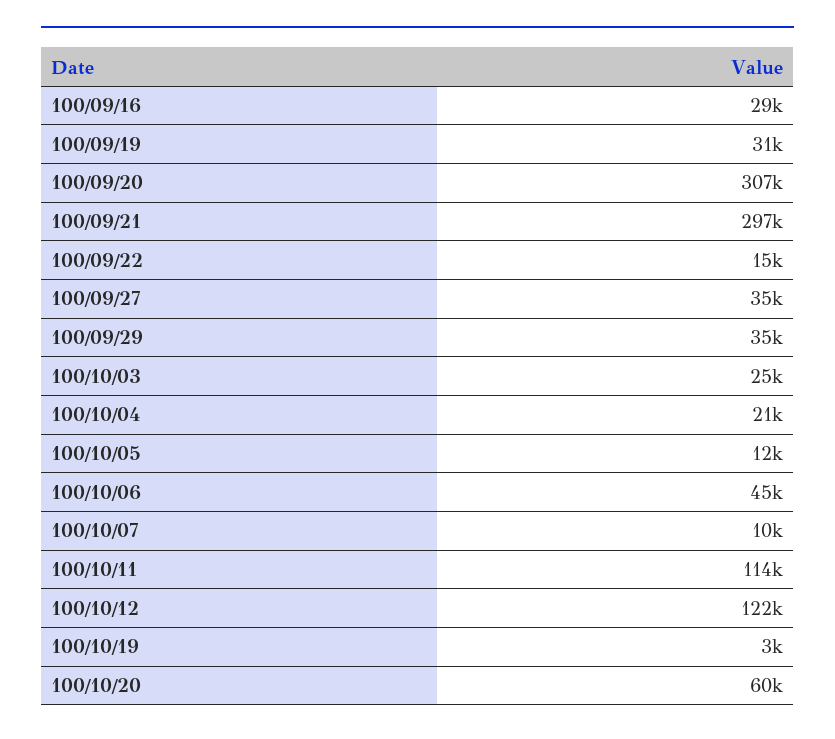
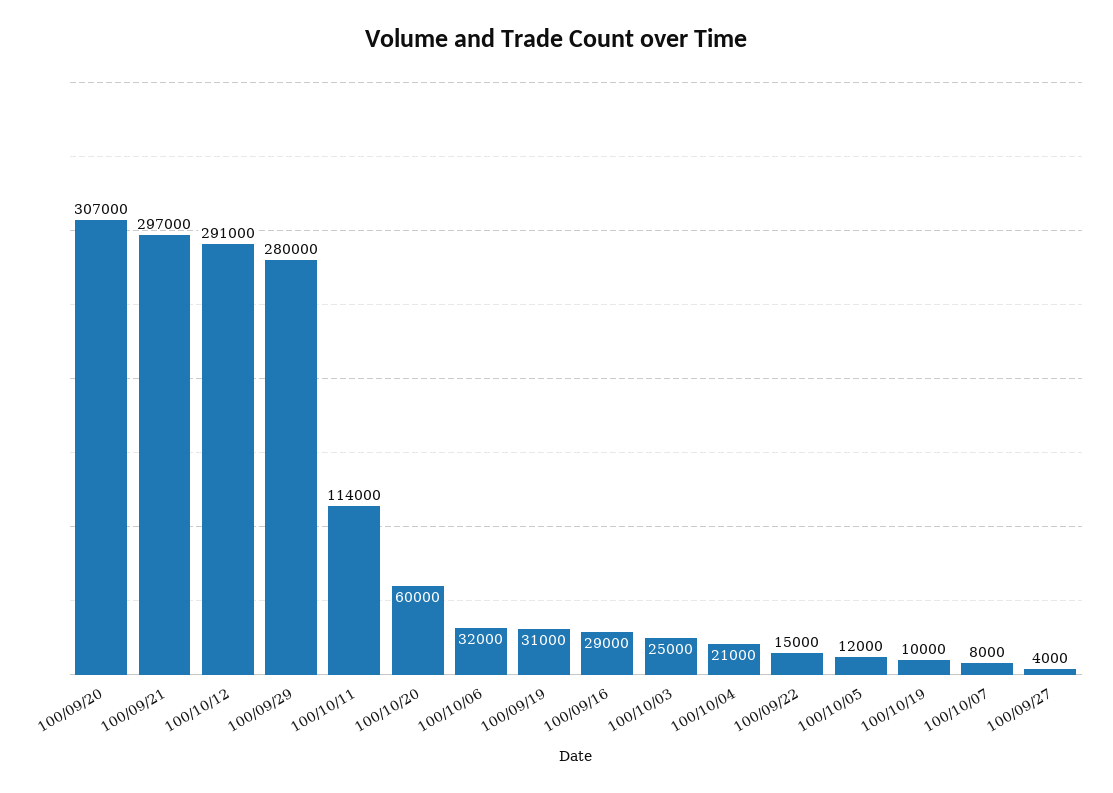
  {
    "100/09/16": 29000,
    "100/09/19": 31000,
    "100/09/20": 307000,
    "100/09/21": 297000,
    "100/09/22": 15000,
-   "100/09/27": 35000,
+   "100/09/27": 4000,
-   "100/09/29": 35000,
+   "100/09/29": 280000,
    "100/10/03": 25000,
    "100/10/04": 21000,
    "100/10/05": 12000,
-   "100/10/06": 45000,
+   "100/10/06": 32000,
-   "100/10/07": 10000,
+   "100/10/07": 8000,
    "100/10/11": 114000,
-   "100/10/12": 122000,
+   "100/10/12": 291000,
-   "100/10/19": 3000,
+   "100/10/19": 10000,
    "100/10/20": 60000
  }

